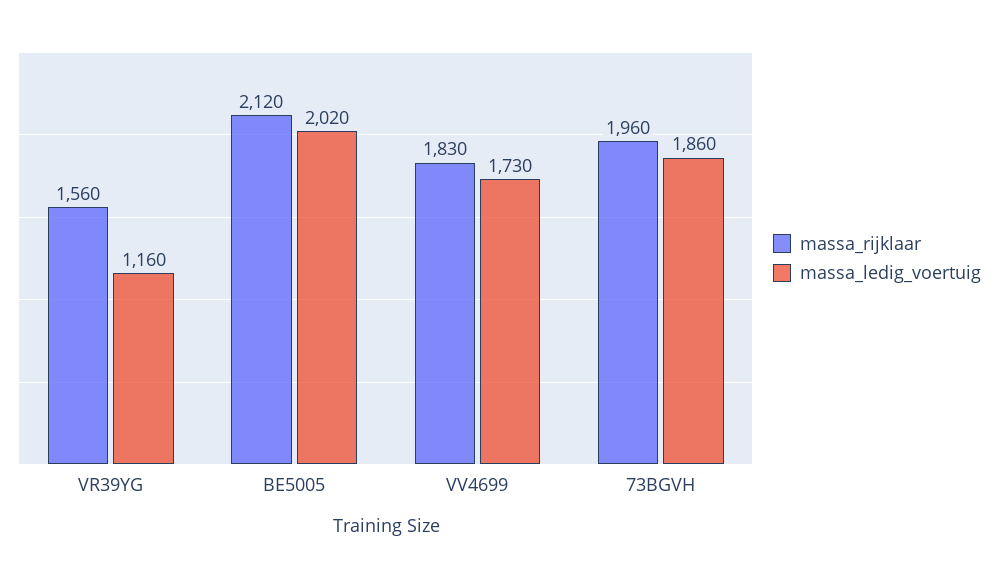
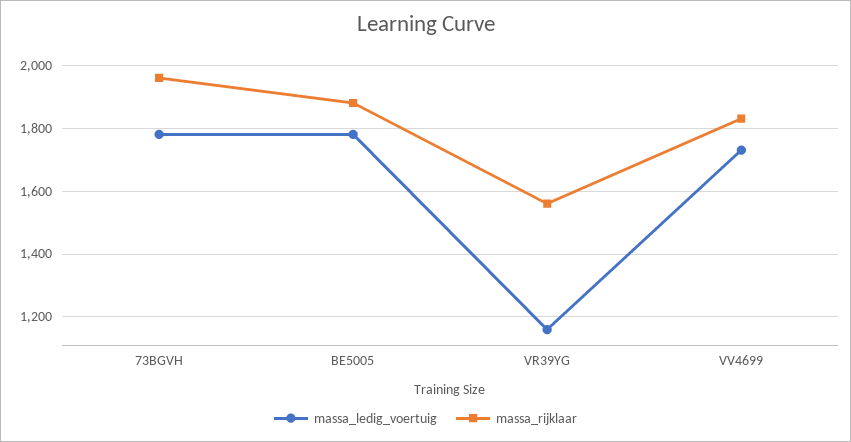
  {
    "massa_rijklaar": {
      "VR39YG": 1560,
-     "BE5005": 2120,
+     "BE5005": 1880,
      "VV4699": 1830,
      "73BGVH": 1960
    },
    "massa_ledig_voertuig": {
      "VR39YG": 1160,
-     "BE5005": 2020,
+     "BE5005": 1780,
      "VV4699": 1730,
-     "73BGVH": 1860
+     "73BGVH": 1780
    }
  }

